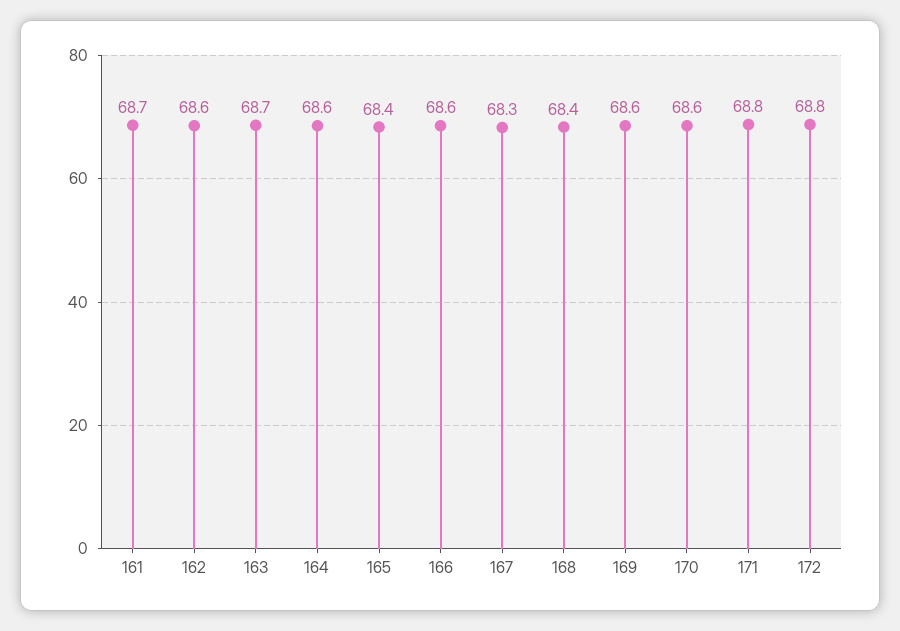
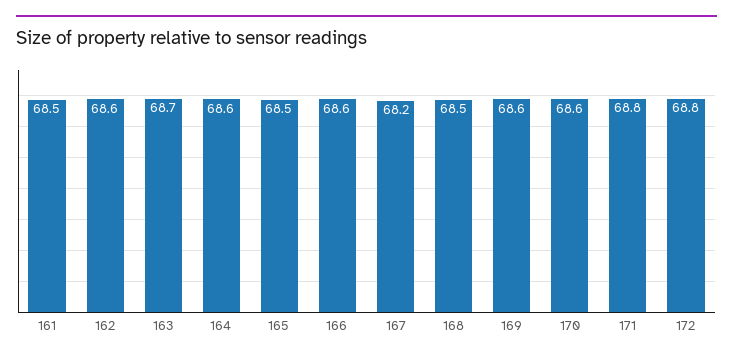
  {
-   "161": 68.7,
+   "161": 68.5,
    "162": 68.6,
    "163": 68.7,
    "164": 68.6,
-   "165": 68.4,
+   "165": 68.5,
    "166": 68.6,
-   "167": 68.3,
+   "167": 68.2,
-   "168": 68.4,
+   "168": 68.5,
    "169": 68.6,
    "170": 68.6,
    "171": 68.8,
    "172": 68.8
  }

